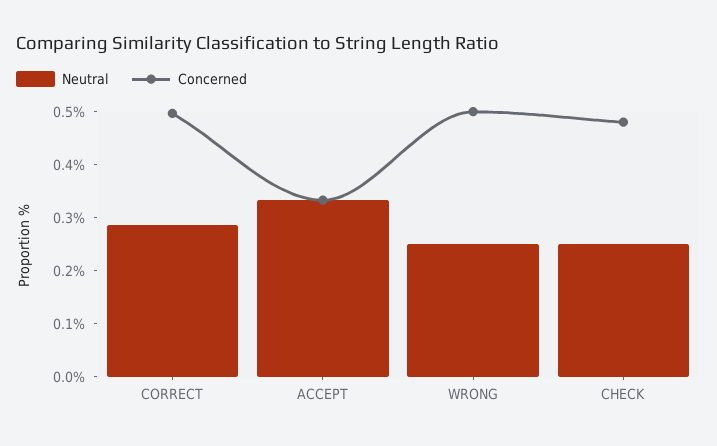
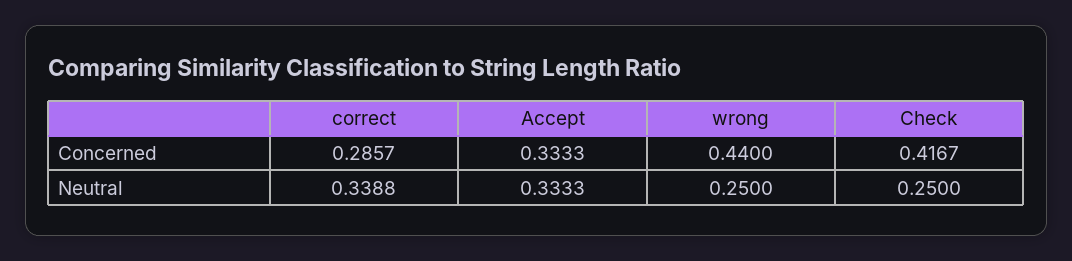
  {
    "Neutral": {
-     "CORRECT": 0.28,
+     "CORRECT": 0.3388,
      "ACCEPT": 0.3333,
      "WRONG": 0.25,
      "CHECK": 0.25
    },
    "Concerned": {
-     "CORRECT": 0.5,
+     "CORRECT": 0.2857,
      "ACCEPT": 0.3333,
-     "WRONG": 0.5,
+     "WRONG": 0.44,
-     "CHECK": 0.48
+     "CHECK": 0.4167
    }
  }

